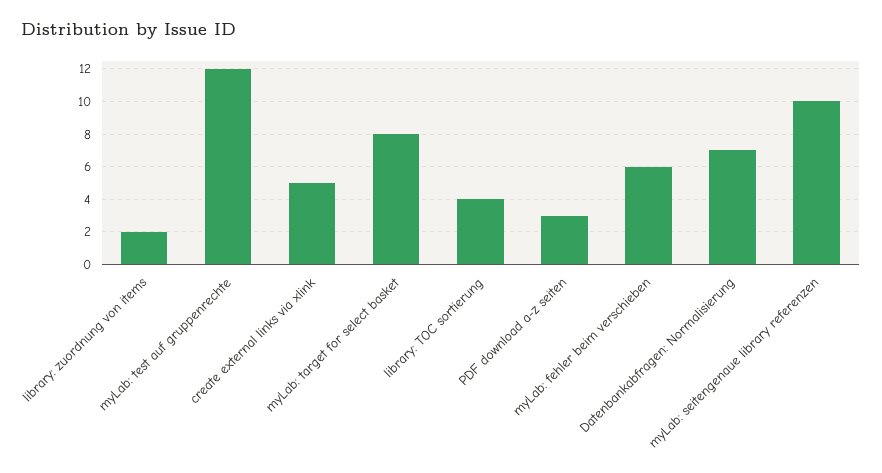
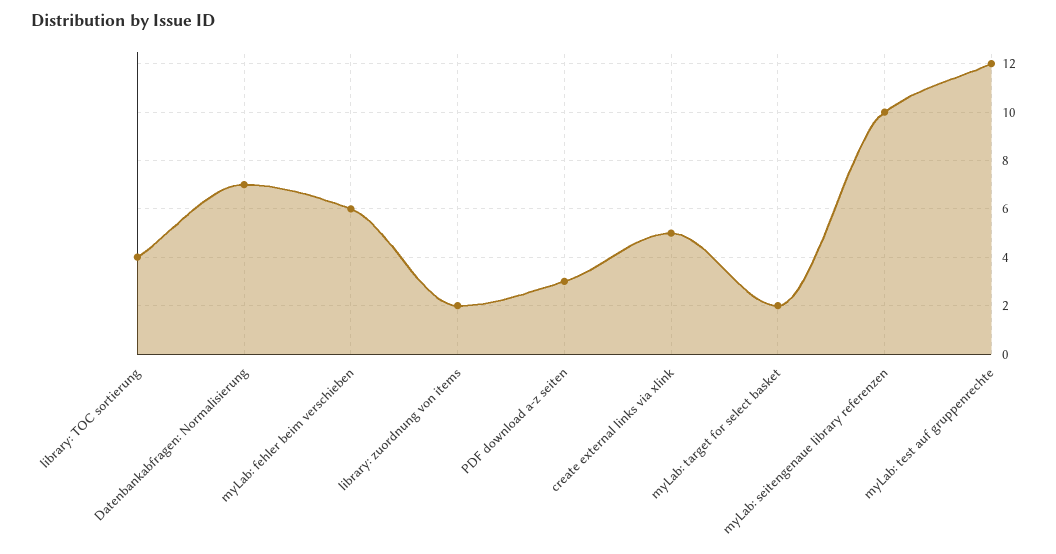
  {
    "library: zuordnung von items": 2,
    "myLab: test auf gruppenrechte": 12,
    "create external links via xlink": 5,
-   "myLab: target for select basket": 8,
+   "myLab: target for select basket": 2,
    "library: TOC sortierung": 4,
    "PDF download a-z seiten": 3,
    "myLab: fehler beim verschieben": 6,
    "Datenbankabfragen: Normalisierung": 7,
    "myLab: seitengenaue library referenzen": 10
  }

